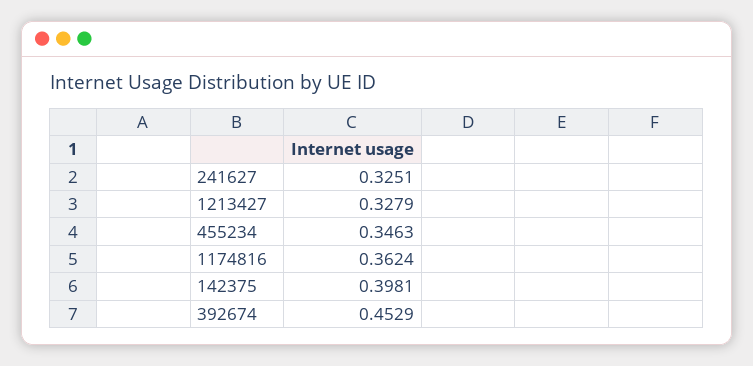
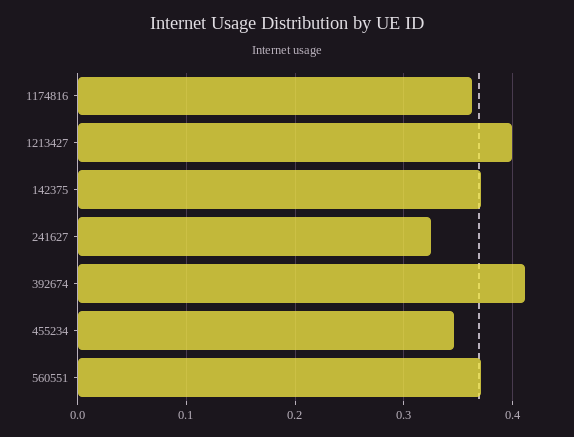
  {
    "241627": 0.3251,
-   "1213427": 0.3279,
+   "1213427": 0.4,
    "455234": 0.3463,
    "1174816": 0.3624,
-   "142375": 0.3981,
+   "142375": 0.37,
-   "392674": 0.4529
+   "392674": 0.41,
+   "560551": 0.37
  }

